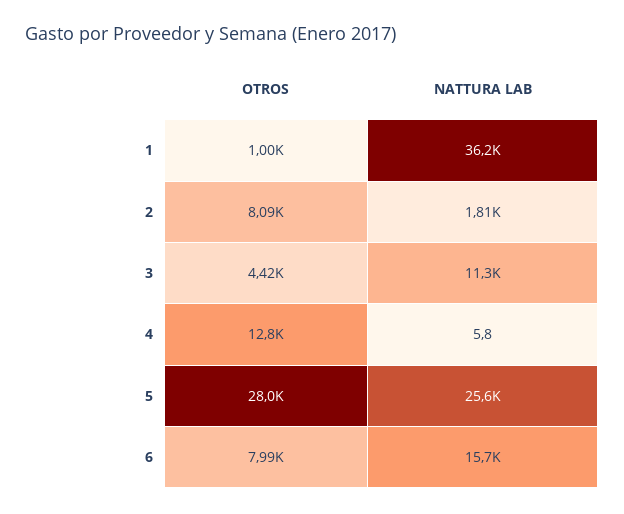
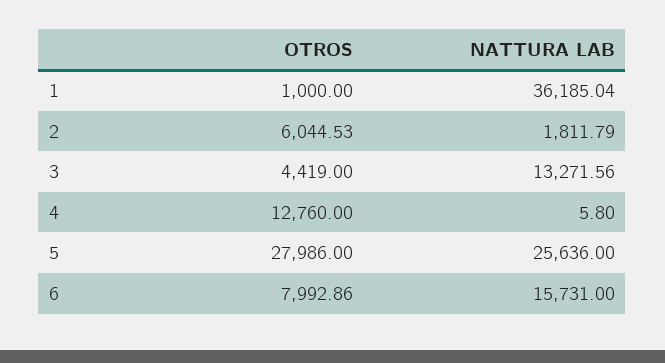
  {
    "OTROS": {
      "1": 1000,
-     "2": 8090,
+     "2": 6044.53,
      "3": 4419,
      "4": 12760,
      "5": 27986,
      "6": 7992.86
    },
    "NATTURA LAB": {
      "1": 36185.04,
      "2": 1811.79,
-     "3": 11300,
+     "3": 13271.56,
      "4": 5.8,
      "5": 25636,
      "6": 15731
    }
  }

